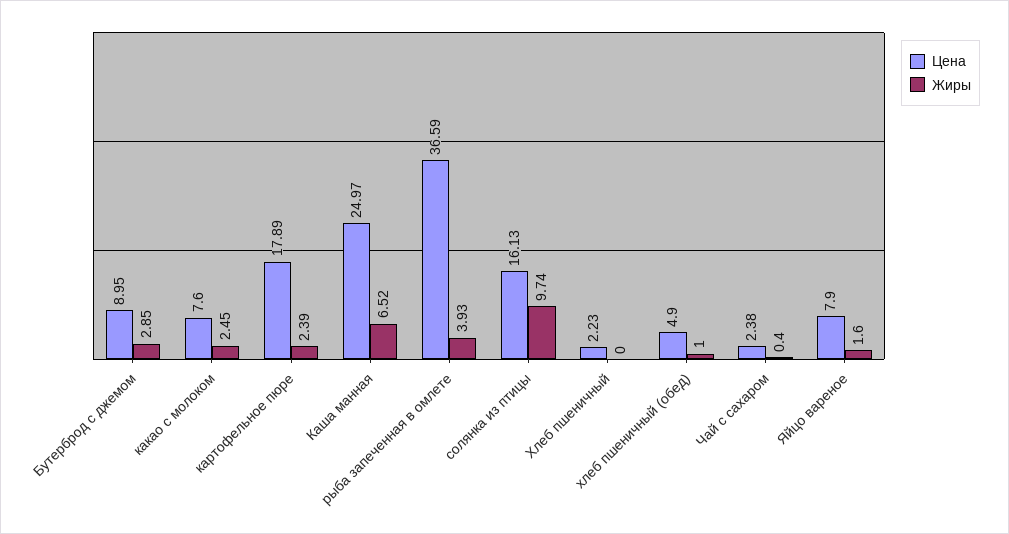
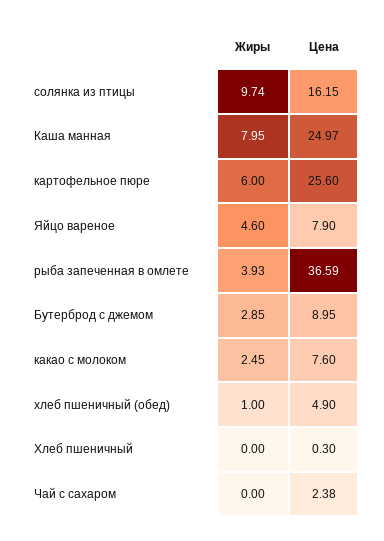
  {
    "Цена": {
      "Бутерброд с джемом": 8.95,
      "какао с молоком": 7.6,
-     "картофельное пюре": 17.89,
+     "картофельное пюре": 25.6,
      "Каша манная": 24.97,
      "рыба запеченная в омлете": 36.59,
-     "солянка из птицы": 16.13,
+     "солянка из птицы": 16.15,
-     "Хлеб пшеничный": 2.23,
+     "Хлеб пшеничный": 0.3,
      "хлеб пшеничный (обед)": 4.9,
      "Чай с сахаром": 2.38,
      "Яйцо вареное": 7.9
    },
    "Жиры": {
      "Бутерброд с джемом": 2.85,
      "какао с молоком": 2.45,
-     "картофельное пюре": 2.39,
+     "картофельное пюре": 6,
-     "Каша манная": 6.52,
+     "Каша манная": 7.95,
      "рыба запеченная в омлете": 3.93,
      "солянка из птицы": 9.74,
      "Хлеб пшеничный": 0,
      "хлеб пшеничный (обед)": 1,
-     "Чай с сахаром": 0.4,
+     "Чай с сахаром": 0,
-     "Яйцо вареное": 1.6
+     "Яйцо вареное": 4.6
    }
  }

